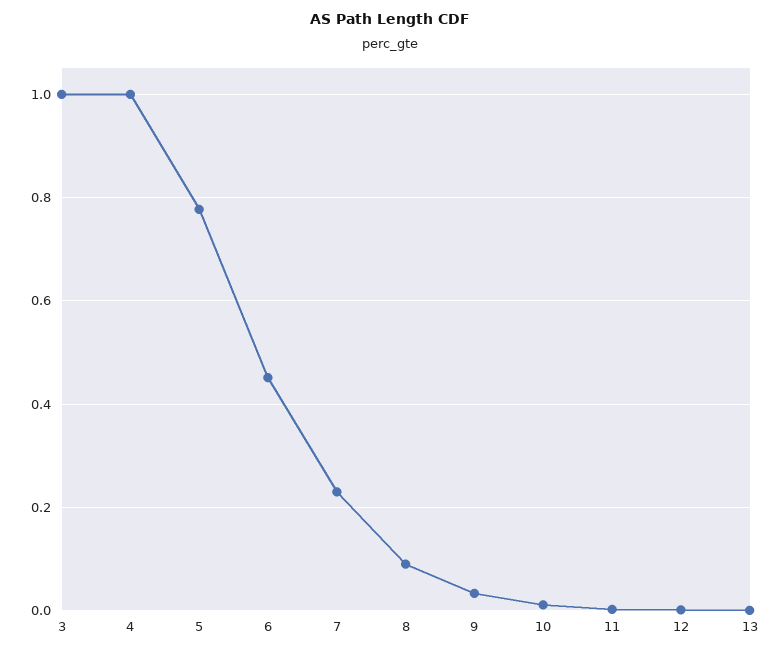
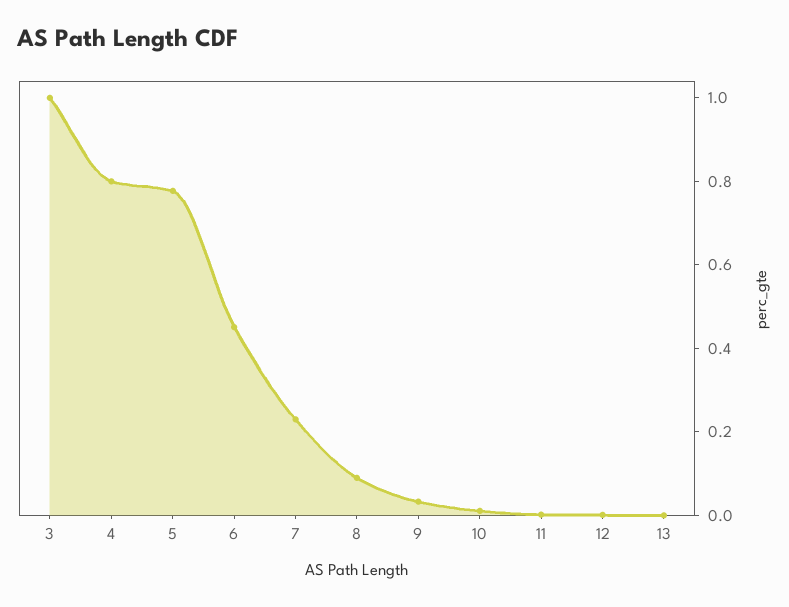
  {
    "3": 1,
-   "4": 1,
+   "4": 0.8,
    "5": 0.78,
    "6": 0.46,
    "7": 0.24,
    "8": 0.1,
    "9": 0.04,
    "10": 0.02,
    "11": 0,
    "12": 0,
    "13": 0
  }

